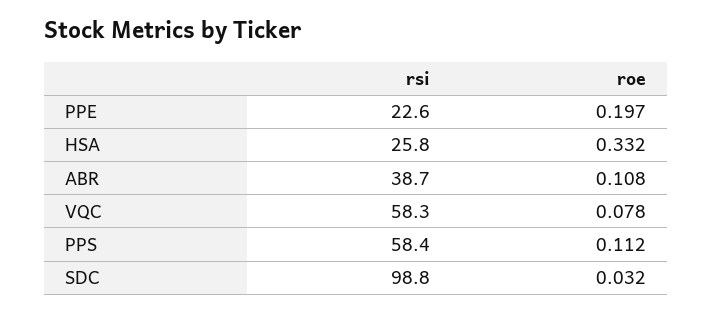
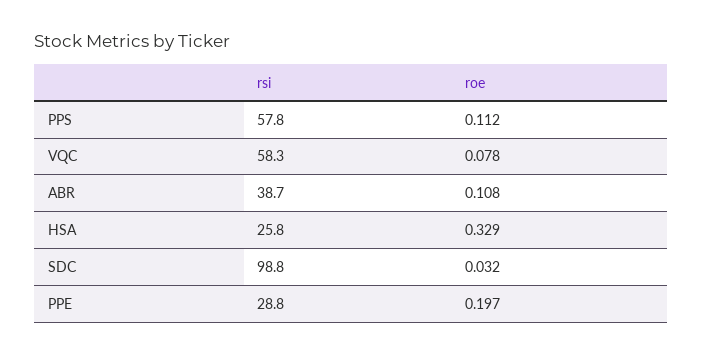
  {
    "rsi": {
-     "PPE": 22.6,
+     "PPE": 28.8,
      "HSA": 25.8,
      "ABR": 38.7,
      "VQC": 58.3,
-     "PPS": 58.4,
+     "PPS": 57.8,
      "SDC": 98.8
    },
    "roe": {
      "PPE": 0.197,
-     "HSA": 0.332,
+     "HSA": 0.329,
      "ABR": 0.108,
      "VQC": 0.078,
      "PPS": 0.112,
      "SDC": 0.032
    }
  }

